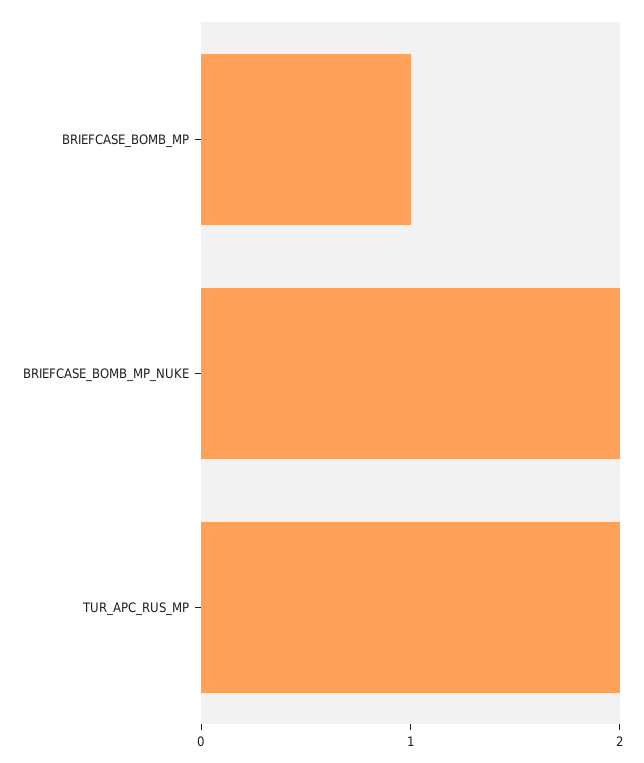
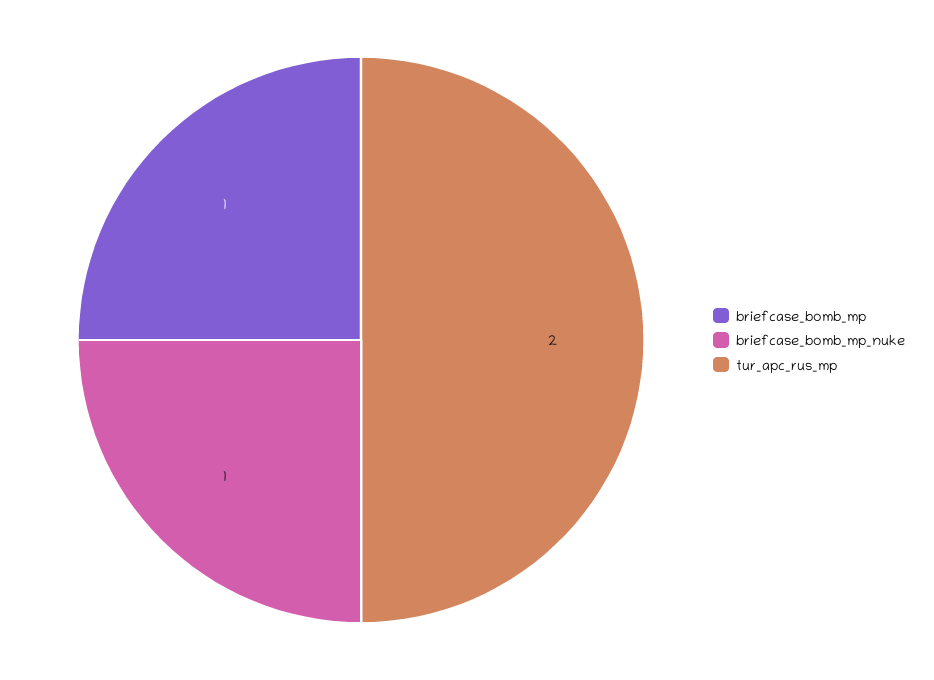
  {
    "BRIEFCASE_BOMB_MP": 1,
-   "BRIEFCASE_BOMB_MP_NUKE": 2,
+   "BRIEFCASE_BOMB_MP_NUKE": 1,
    "TUR_APC_RUS_MP": 2
  }

